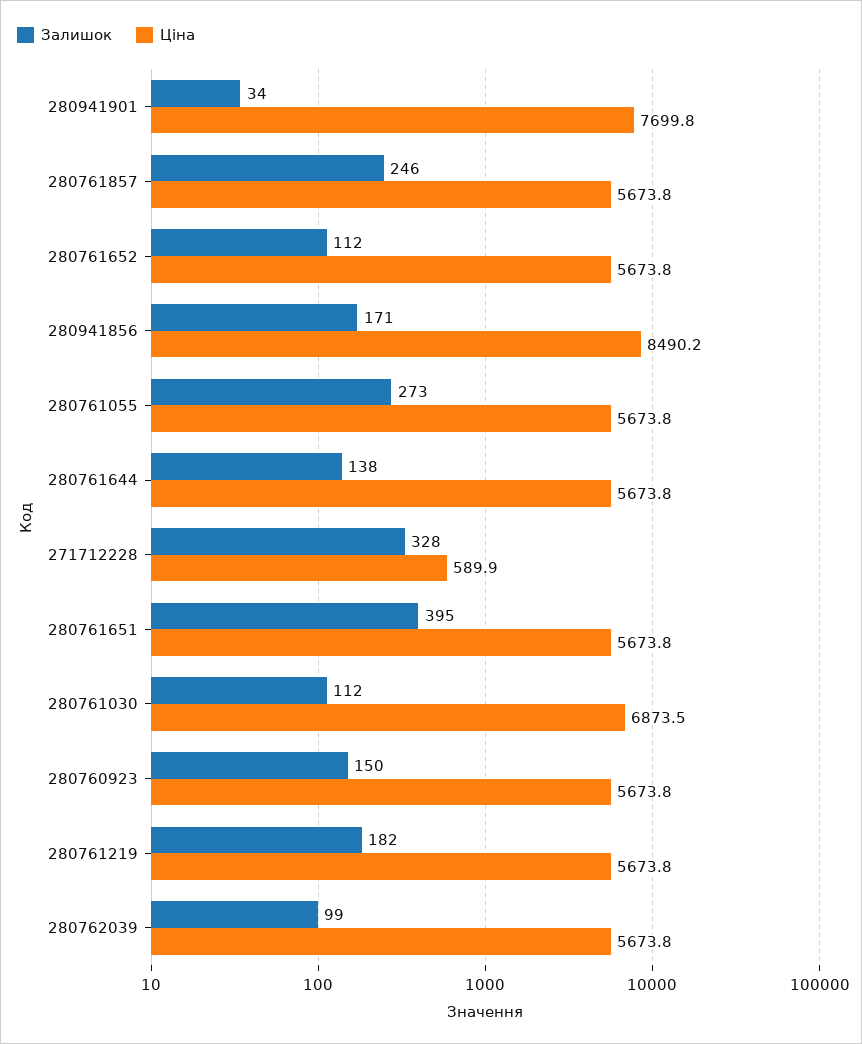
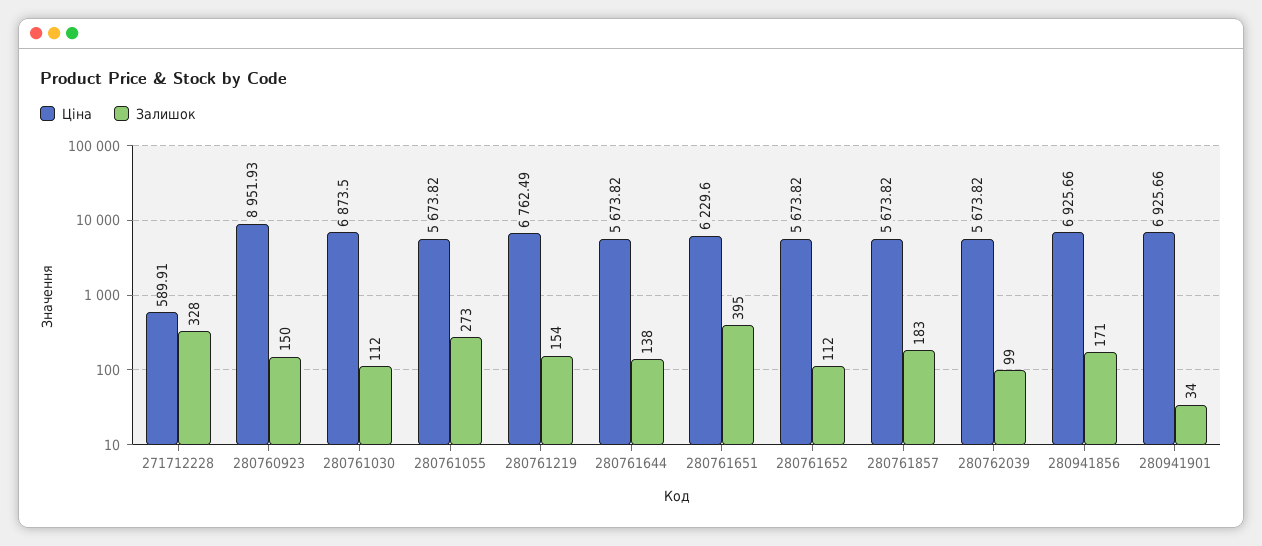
  {
    "Залишок": {
      "280941901": 34,
-     "280761857": 246,
+     "280761857": 183,
      "280761652": 112,
      "280941856": 171,
      "280761055": 273,
      "280761644": 138,
      "271712228": 328,
      "280761651": 395,
      "280761030": 112,
      "280760923": 150,
-     "280761219": 182,
+     "280761219": 154,
      "280762039": 99
    },
    "Ціна": {
-     "280941901": 7699.8,
+     "280941901": 6925.66,
      "280761857": 5673.82,
      "280761652": 5673.82,
-     "280941856": 8490.2,
+     "280941856": 6925.66,
      "280761055": 5673.82,
      "280761644": 5673.82,
      "271712228": 589.91,
-     "280761651": 5673.8,
+     "280761651": 6229.6,
      "280761030": 6873.5,
-     "280760923": 5673.8,
+     "280760923": 8951.93,
-     "280761219": 5673.8,
+     "280761219": 6762.49,
      "280762039": 5673.82
    }
  }

